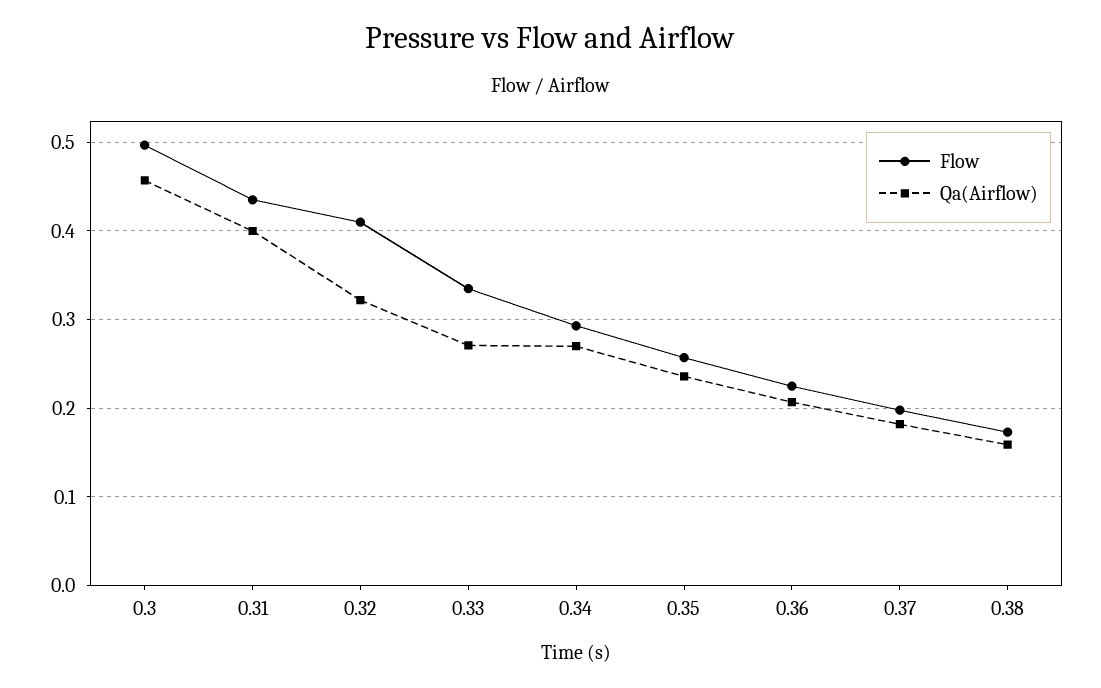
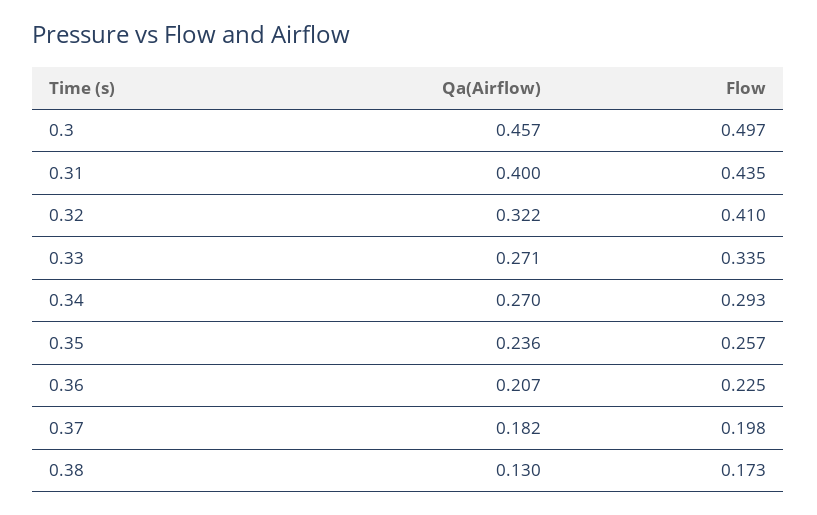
  {
    "Flow": {
      "0.3": 0.497,
      "0.31": 0.435,
      "0.32": 0.41,
      "0.33": 0.335,
      "0.34": 0.293,
      "0.35": 0.257,
      "0.36": 0.225,
      "0.37": 0.198,
      "0.38": 0.173
    },
    "Qa(Airflow)": {
      "0.3": 0.457,
      "0.31": 0.4,
      "0.32": 0.322,
      "0.33": 0.271,
      "0.34": 0.27,
      "0.35": 0.236,
      "0.36": 0.207,
      "0.37": 0.182,
-     "0.38": 0.16
+     "0.38": 0.13
    }
  }

